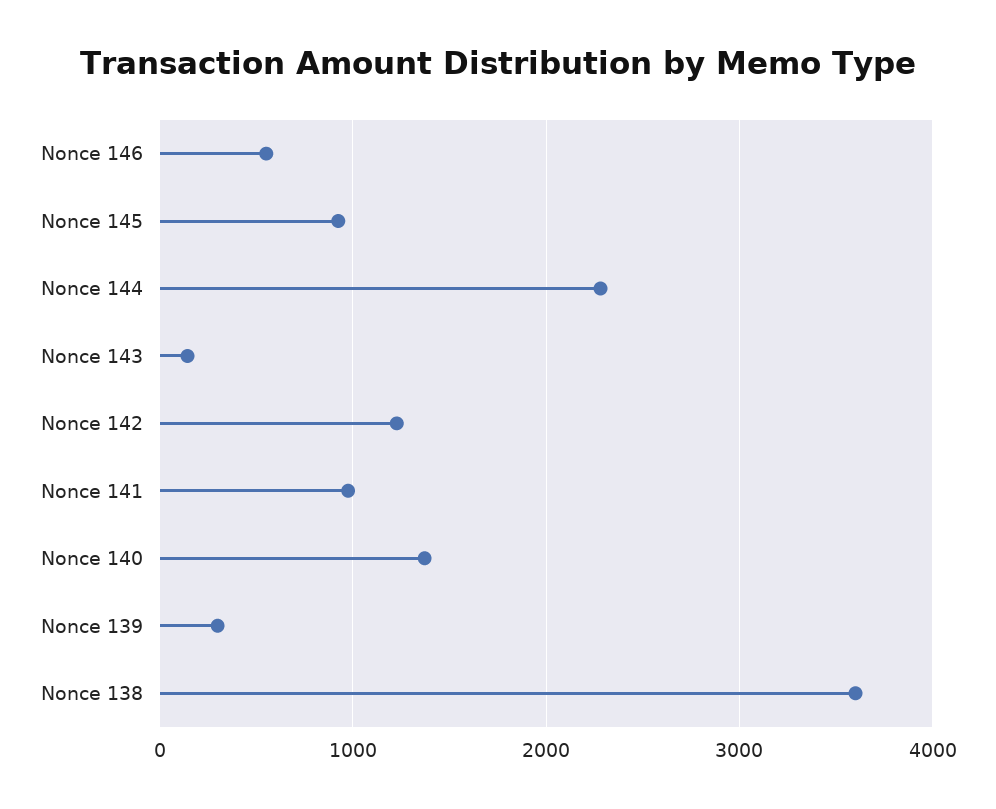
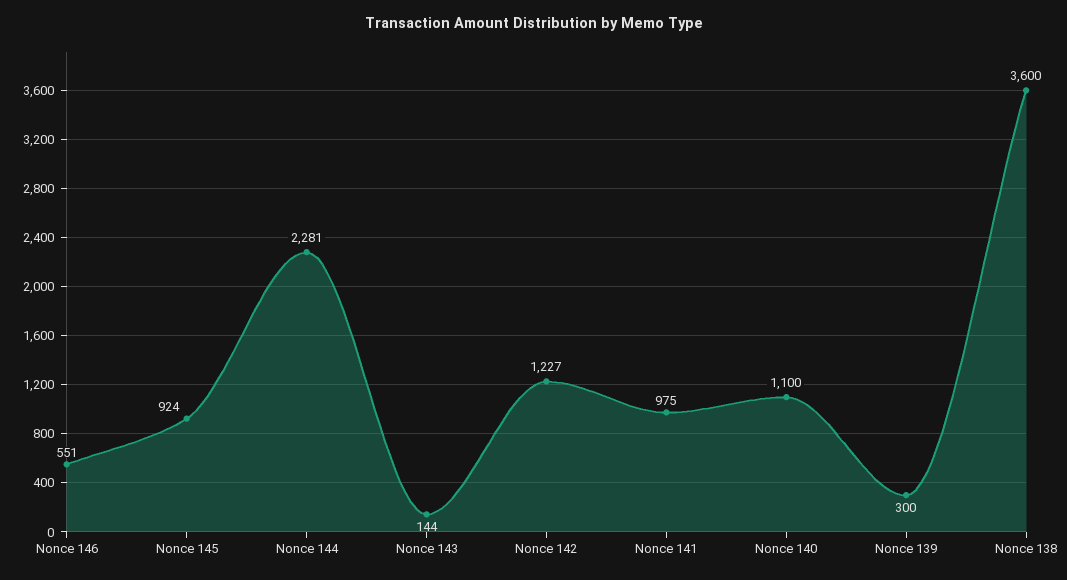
  {
    "Nonce 146": 551,
    "Nonce 145": 924,
    "Nonce 144": 2281,
    "Nonce 143": 144,
    "Nonce 142": 1227,
    "Nonce 141": 975,
-   "Nonce 140": 1400,
+   "Nonce 140": 1100,
    "Nonce 139": 300,
    "Nonce 138": 3600
  }

